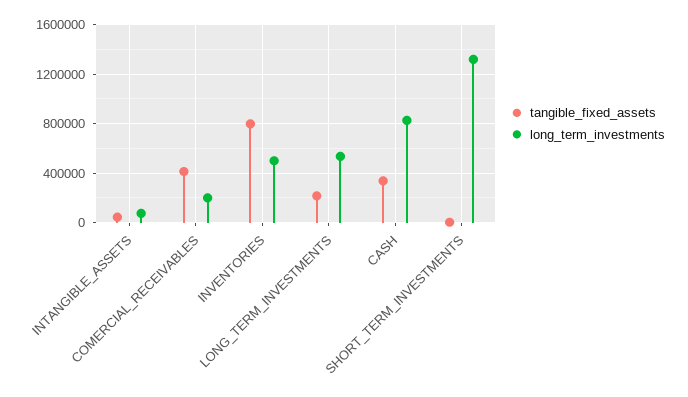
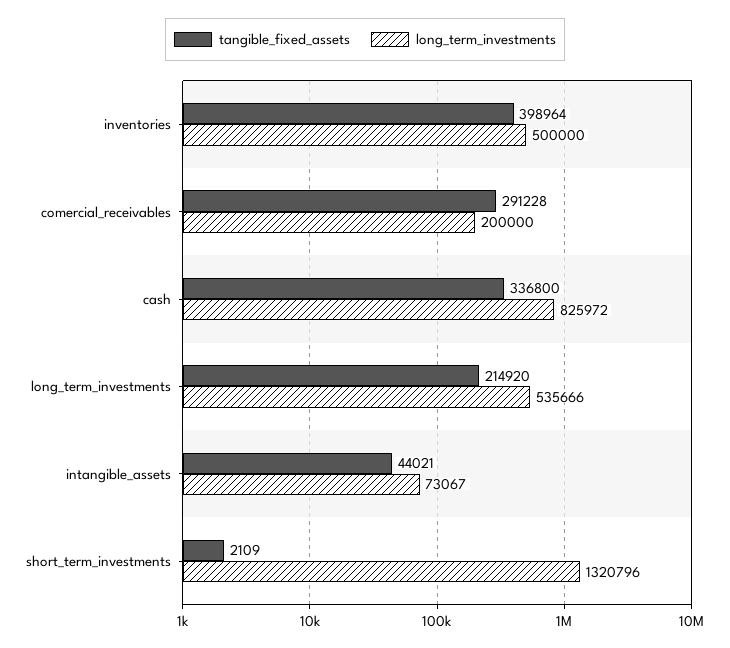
  {
    "tangible_fixed_assets": {
      "INTANGIBLE_ASSETS": 44021,
-     "COMERCIAL_RECEIVABLES": 400000,
+     "COMERCIAL_RECEIVABLES": 291228,
-     "INVENTORIES": 800000,
+     "INVENTORIES": 398964,
      "LONG_TERM_INVESTMENTS": 214920,
      "CASH": 336800,
      "SHORT_TERM_INVESTMENTS": 2109
    },
    "long_term_investments": {
      "INTANGIBLE_ASSETS": 73067,
      "COMERCIAL_RECEIVABLES": 200000,
      "INVENTORIES": 500000,
      "LONG_TERM_INVESTMENTS": 535666,
      "CASH": 825972,
      "SHORT_TERM_INVESTMENTS": 1320796
    }
  }

